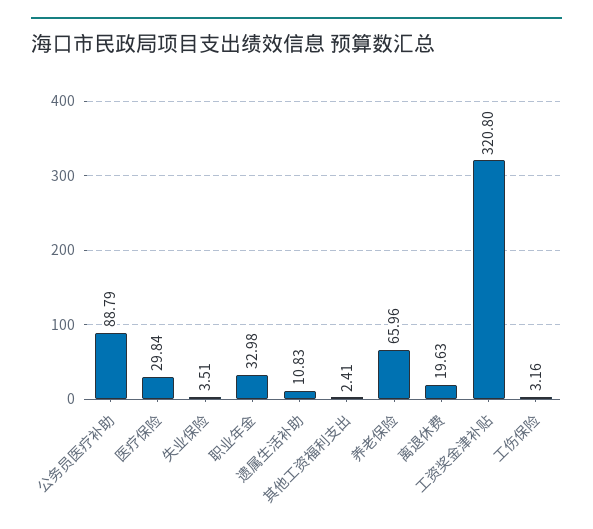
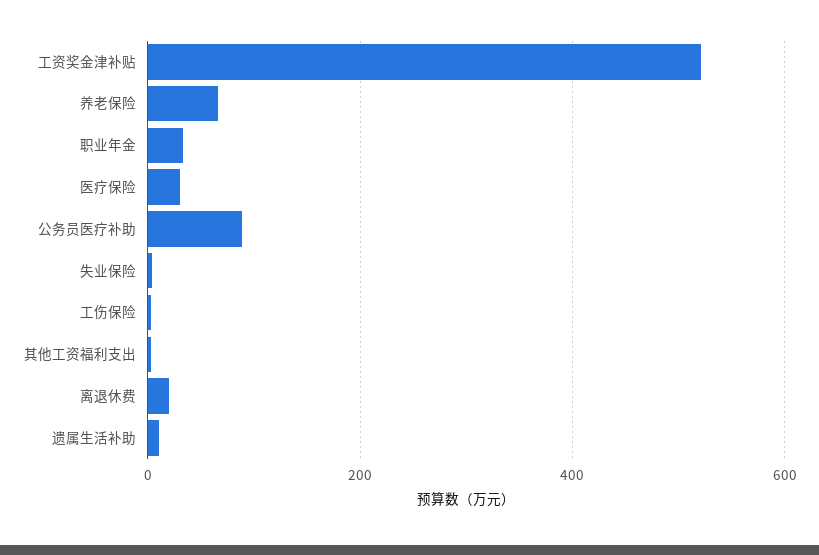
  {
    "公务员医疗补助": 88.79,
    "医疗保险": 29.84,
    "失业保险": 3.51,
    "职业年金": 32.98,
    "遗属生活补助": 10.83,
    "其他工资福利支出": 2.41,
    "养老保险": 65.96,
    "离退休费": 19.63,
-   "工资奖金津补贴": 320.8,
+   "工资奖金津补贴": 520,
    "工伤保险": 3.16
  }

